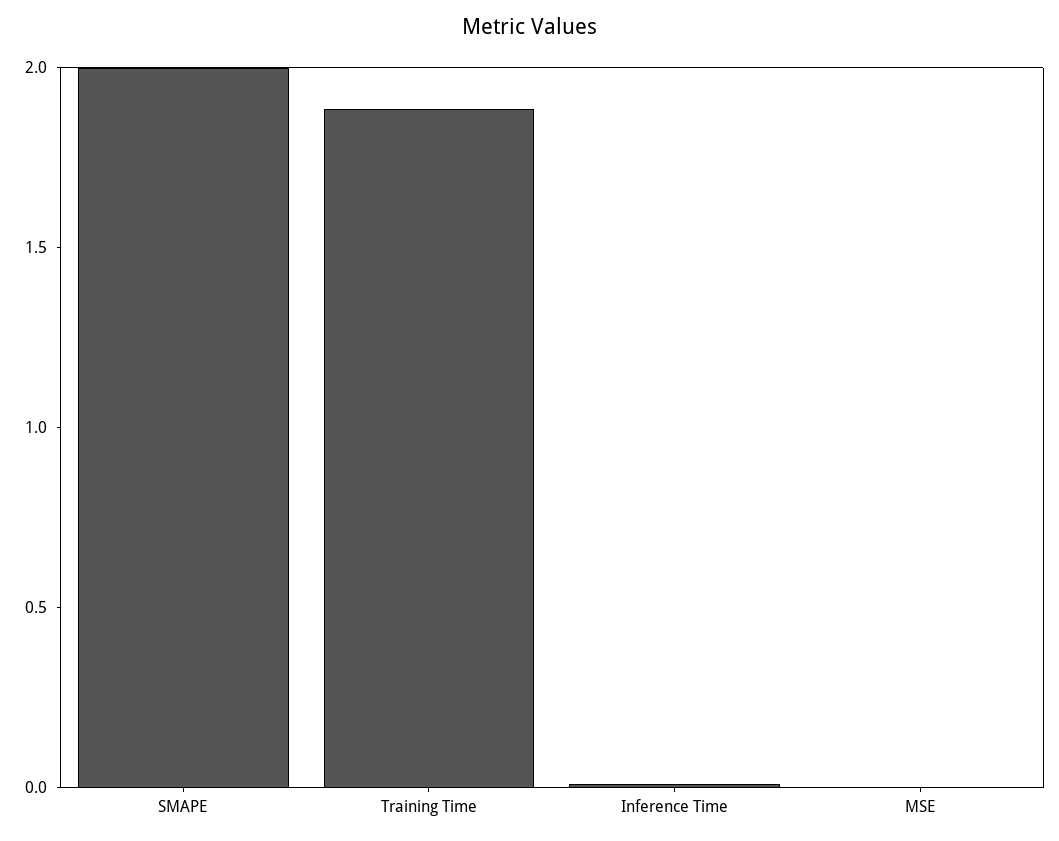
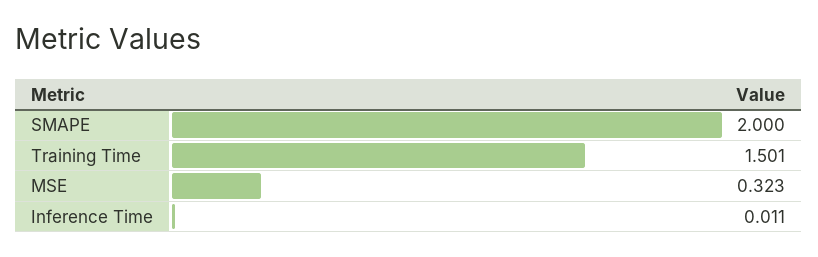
  {
    "SMAPE": 2,
-   "Training Time": 1.9,
+   "Training Time": 1.501,
    "Inference Time": 0.011,
-   "MSE": 0
+   "MSE": 0.323
  }

